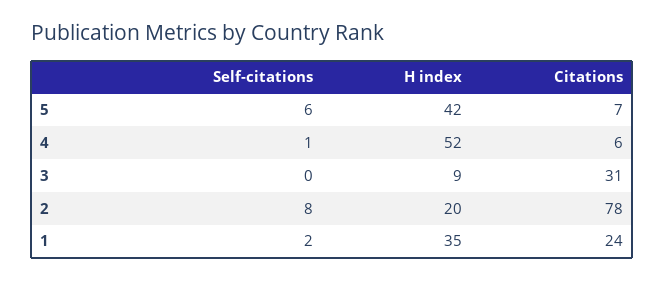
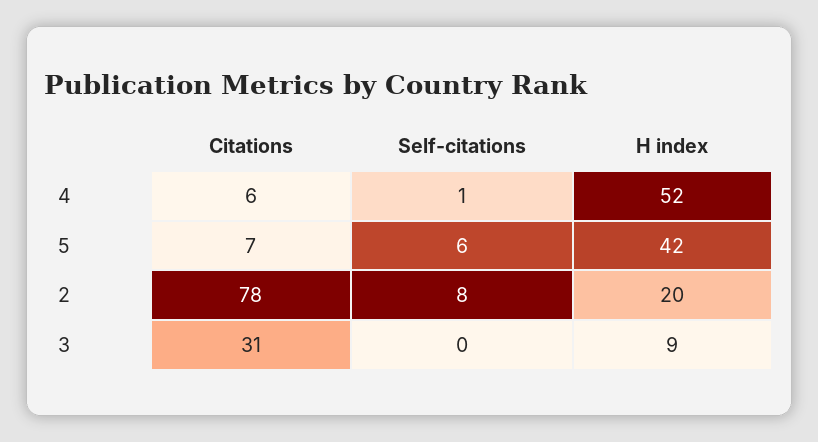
  {
    "Self-citations": {
      "5": 6,
      "4": 1,
      "3": 0,
-     "2": 8,
+     "2": 8
-     "1": 2
    },
    "H index": {
      "5": 42,
      "4": 52,
      "3": 9,
-     "2": 20,
+     "2": 20
-     "1": 35
    },
    "Citations": {
      "5": 7,
      "4": 6,
      "3": 31,
-     "2": 78,
+     "2": 78
-     "1": 24
    }
  }

